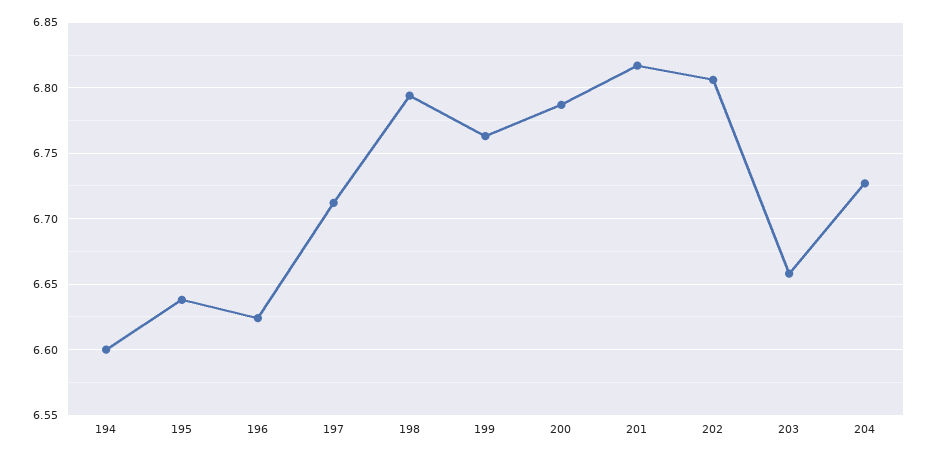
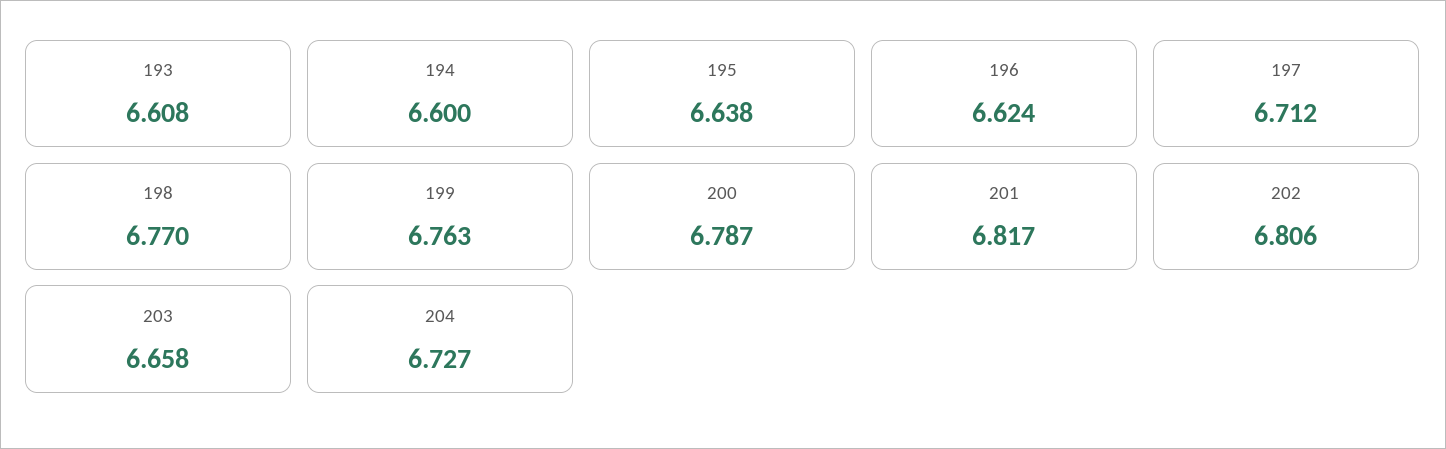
  {
    "194": 6.6,
    "195": 6.638,
    "196": 6.624,
    "197": 6.712,
-   "198": 6.795,
+   "198": 6.77,
    "199": 6.763,
    "200": 6.787,
    "201": 6.817,
    "202": 6.806,
    "203": 6.658,
-   "204": 6.727
+   "204": 6.727,
+   "193": 6.608
  }

